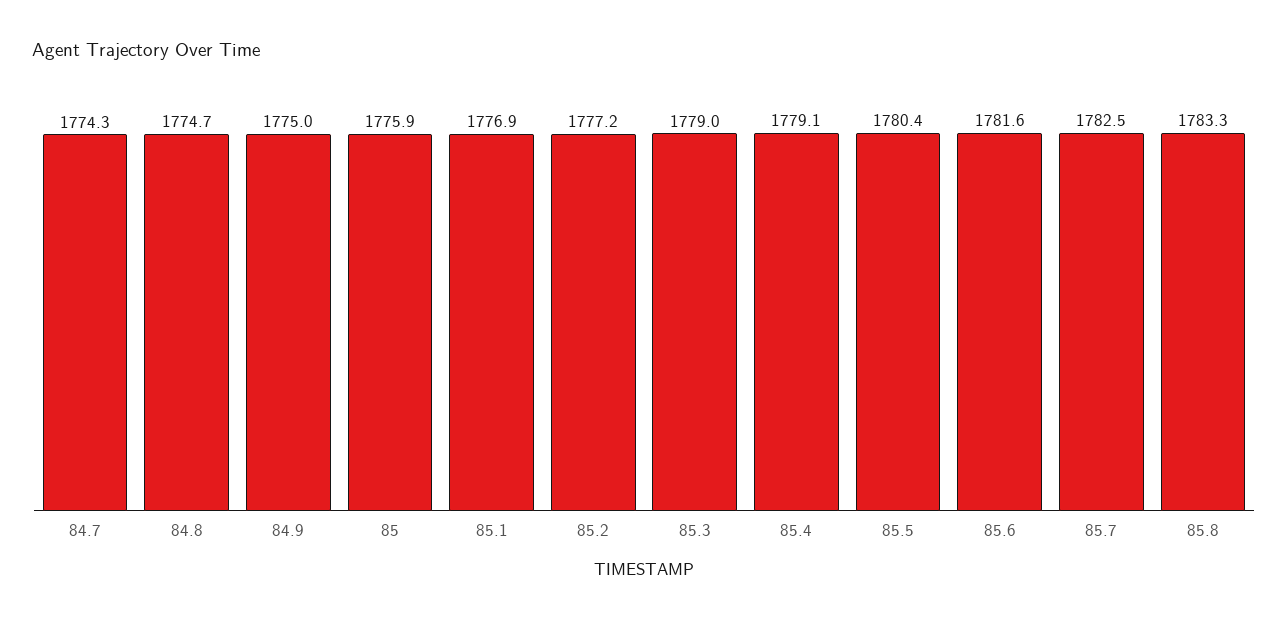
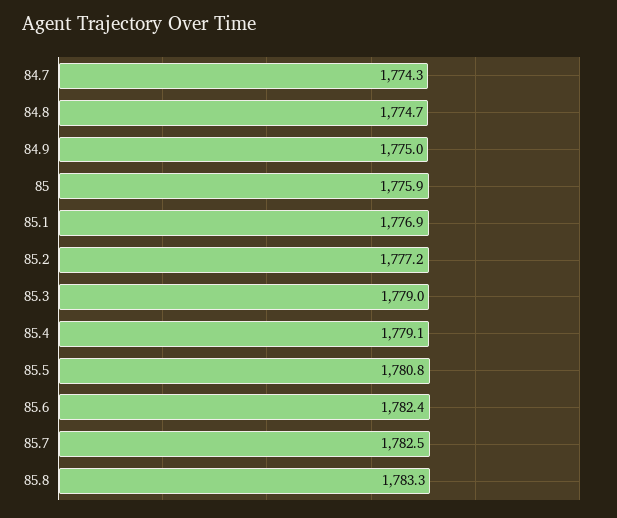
  {
    "84.7": 1774.3,
    "84.8": 1774.7,
    "84.9": 1775,
    "85": 1775.9,
    "85.1": 1776.9,
    "85.2": 1777.2,
    "85.3": 1779,
    "85.4": 1779.1,
-   "85.5": 1780.4,
+   "85.5": 1780.8,
-   "85.6": 1781.6,
+   "85.6": 1782.4,
    "85.7": 1782.5,
    "85.8": 1783.3
  }

